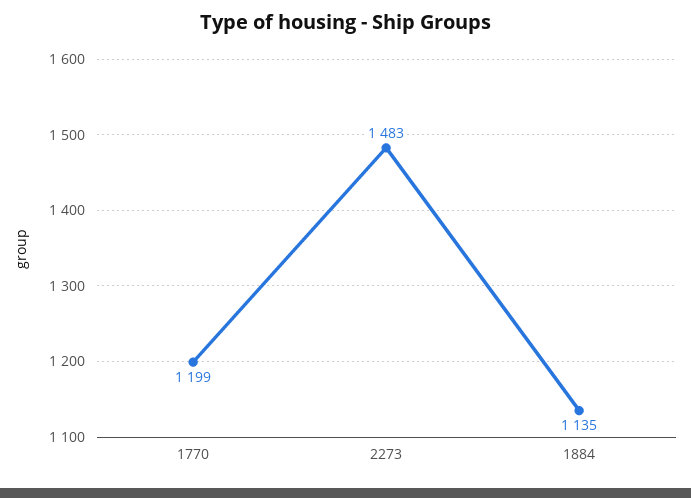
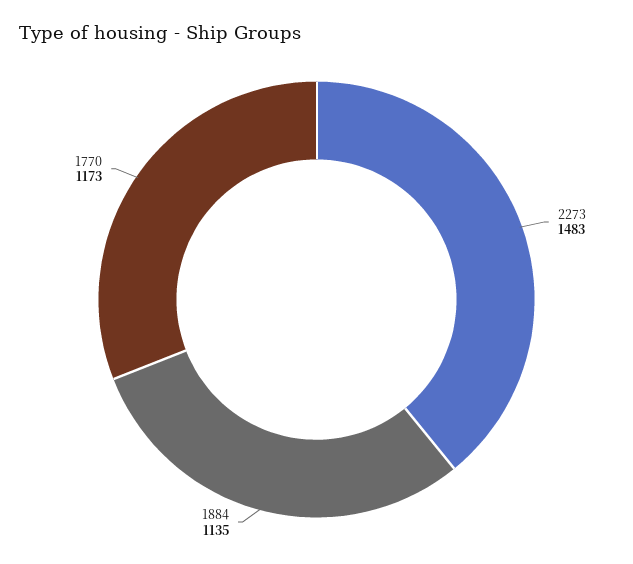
  {
-   "1770": 1199,
+   "1770": 1173,
    "2273": 1483,
    "1884": 1135
  }

